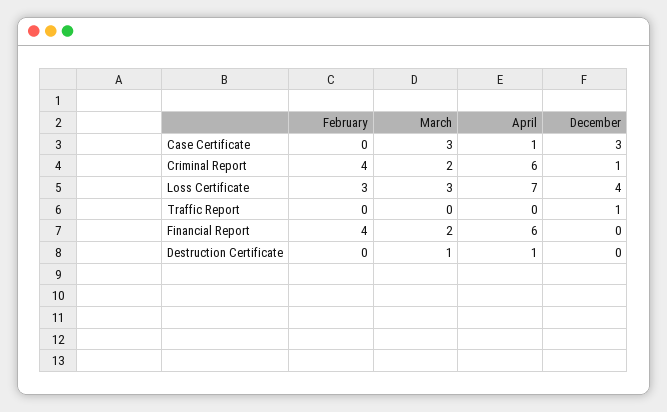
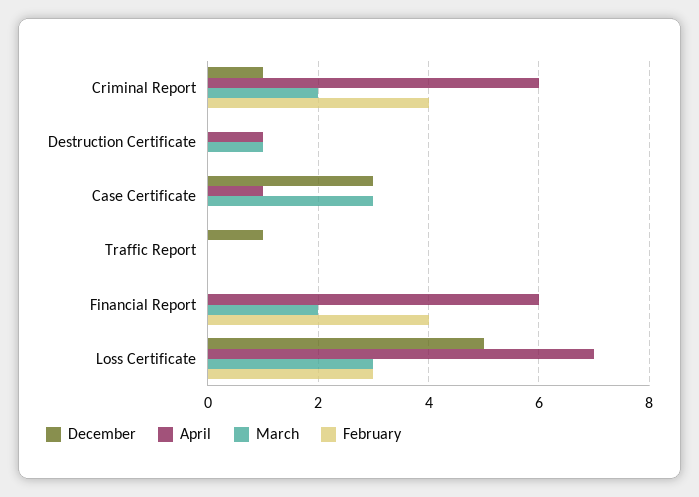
  {
    "February": {
      "Case Certificate": 0,
      "Criminal Report": 4,
      "Loss Certificate": 3,
      "Traffic Report": 0,
      "Financial Report": 4,
      "Destruction Certificate": 0
    },
    "March": {
      "Case Certificate": 3,
      "Criminal Report": 2,
      "Loss Certificate": 3,
      "Traffic Report": 0,
      "Financial Report": 2,
      "Destruction Certificate": 1
    },
    "April": {
      "Case Certificate": 1,
      "Criminal Report": 6,
      "Loss Certificate": 7,
      "Traffic Report": 0,
      "Financial Report": 6,
      "Destruction Certificate": 1
    },
    "December": {
      "Case Certificate": 3,
      "Criminal Report": 1,
-     "Loss Certificate": 4,
+     "Loss Certificate": 5,
      "Traffic Report": 1,
      "Financial Report": 0,
      "Destruction Certificate": 0
    }
  }

